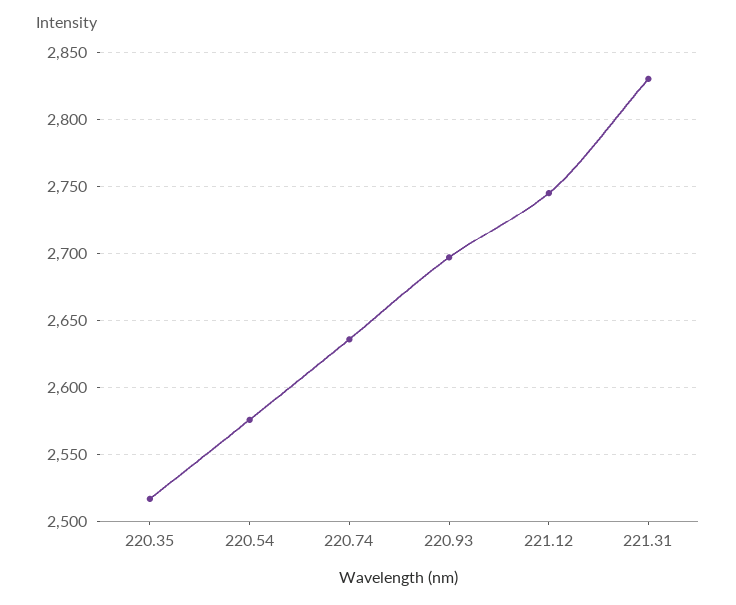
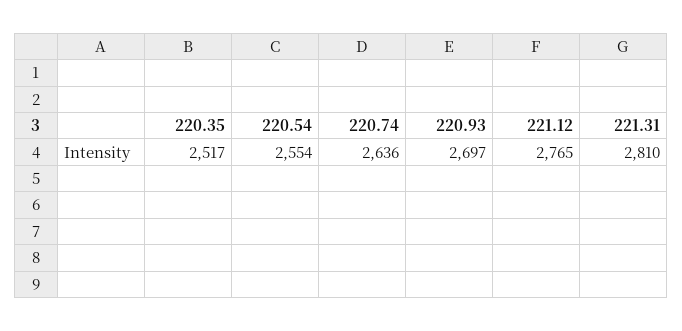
  {
    "220.35": 2517,
-   "220.54": 2575,
+   "220.54": 2554,
    "220.74": 2636,
    "220.93": 2697,
-   "221.12": 2745,
+   "221.12": 2765,
-   "221.31": 2830
+   "221.31": 2810
  }

